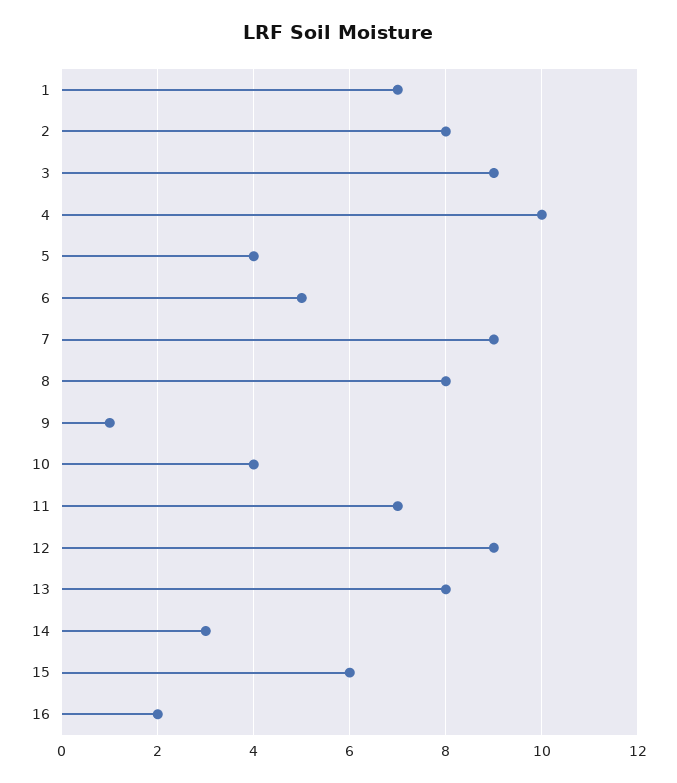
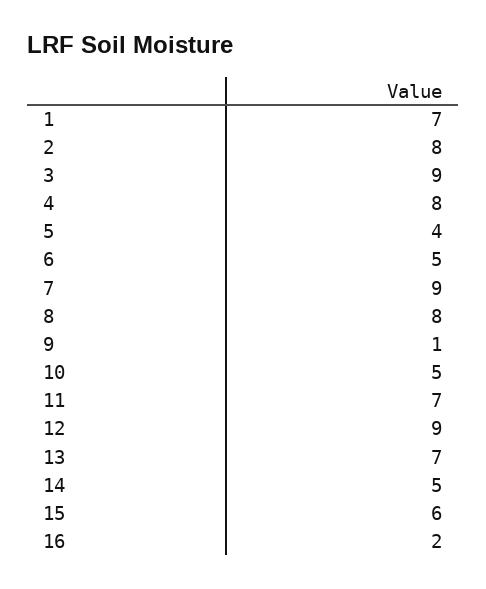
  {
    "1": 7,
    "2": 8,
    "3": 9,
-   "4": 10,
+   "4": 8,
    "5": 4,
    "6": 5,
    "7": 9,
    "8": 8,
    "9": 1,
-   "10": 4,
+   "10": 5,
    "11": 7,
    "12": 9,
-   "13": 8,
+   "13": 7,
-   "14": 3,
+   "14": 5,
    "15": 6,
    "16": 2
  }

